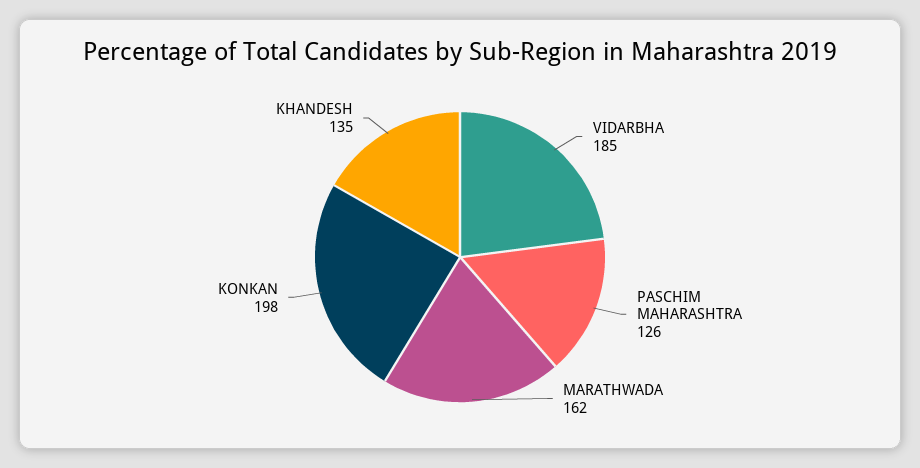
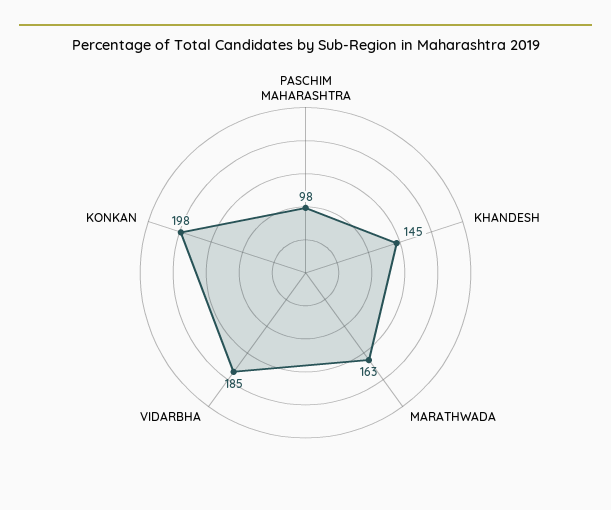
  {
    "VIDARBHA": 185,
-   "PASCHIM MAHARASHTRA": 126,
+   "PASCHIM MAHARASHTRA": 98,
-   "MARATHWADA": 162,
+   "MARATHWADA": 163,
    "KONKAN": 198,
-   "KHANDESH": 135
+   "KHANDESH": 145
  }

